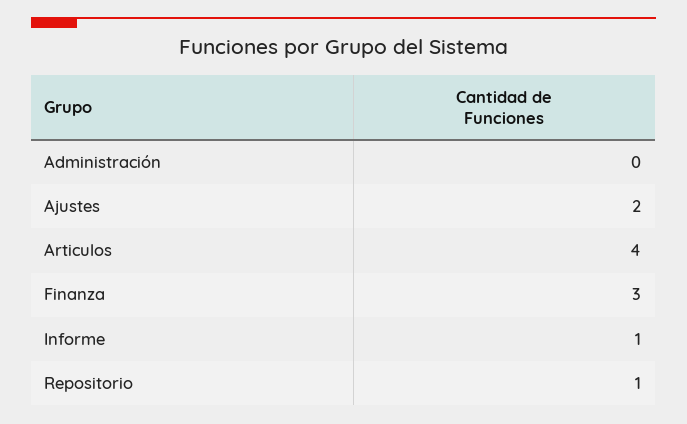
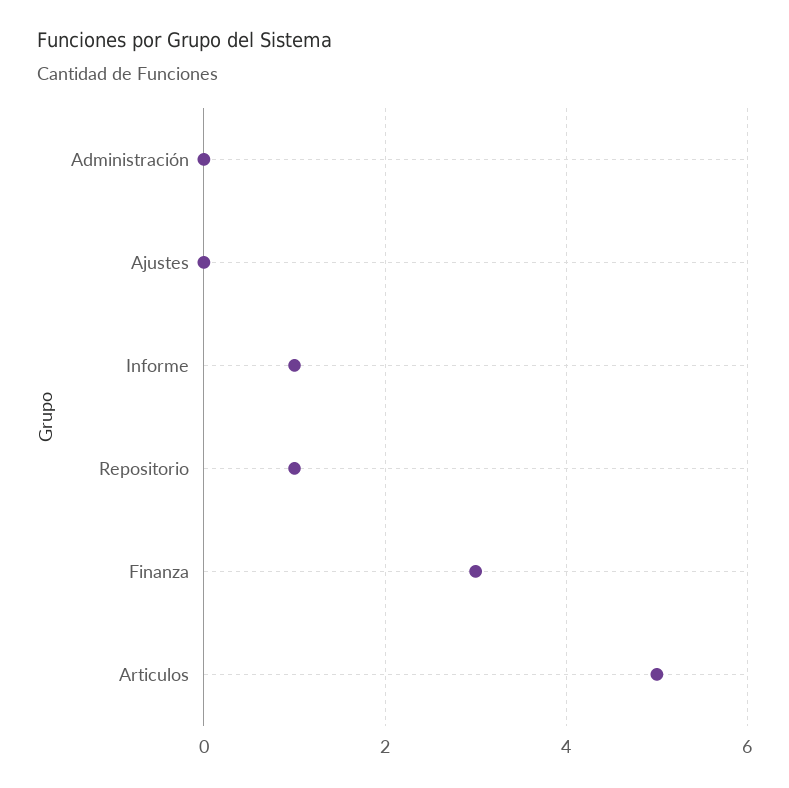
  {
    "Administración": 0,
-   "Ajustes": 2,
+   "Ajustes": 0,
-   "Articulos": 4,
+   "Articulos": 5,
    "Finanza": 3,
    "Informe": 1,
    "Repositorio": 1
  }

